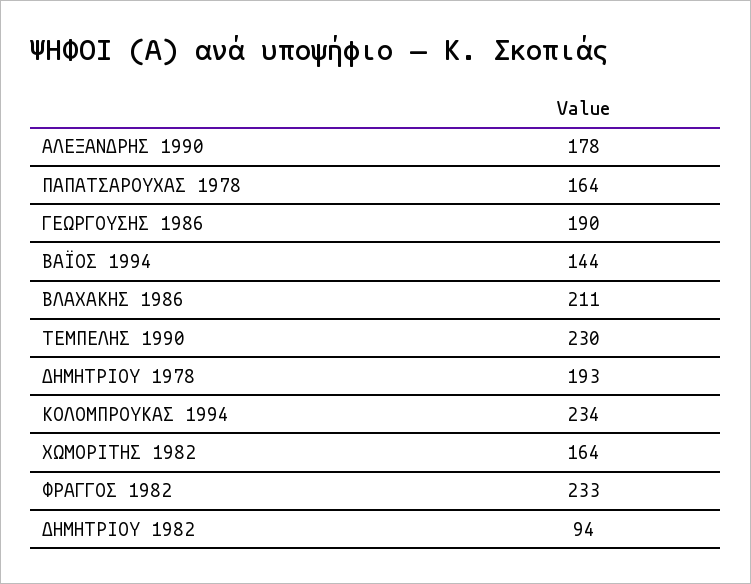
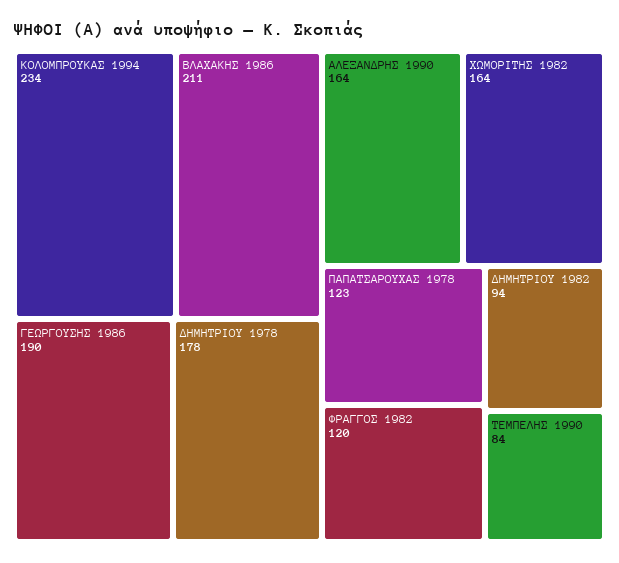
  {
-   "ΑΛΕΞΑΝΔΡΗΣ 1990": 178,
+   "ΑΛΕΞΑΝΔΡΗΣ 1990": 164,
-   "ΠΑΠΑΤΣΑΡΟΥΧΑΣ 1978": 164,
+   "ΠΑΠΑΤΣΑΡΟΥΧΑΣ 1978": 123,
    "ΓΕΩΡΓΟΥΣΗΣ 1986": 190,
-   "ΒΑΪΟΣ 1994": 144,
    "ΒΛΑΧΑΚΗΣ 1986": 211,
-   "ΤΕΜΠΕΛΗΣ 1990": 230,
+   "ΤΕΜΠΕΛΗΣ 1990": 84,
-   "ΔΗΜΗΤΡΙΟΥ 1978": 193,
+   "ΔΗΜΗΤΡΙΟΥ 1978": 178,
    "ΚΟΛΟΜΠΡΟΥΚΑΣ 1994": 234,
    "ΧΩΜΟΡΙΤΗΣ 1982": 164,
-   "ΦΡΑΓΓΟΣ 1982": 233,
+   "ΦΡΑΓΓΟΣ 1982": 120,
    "ΔΗΜΗΤΡΙΟΥ 1982": 94
  }

